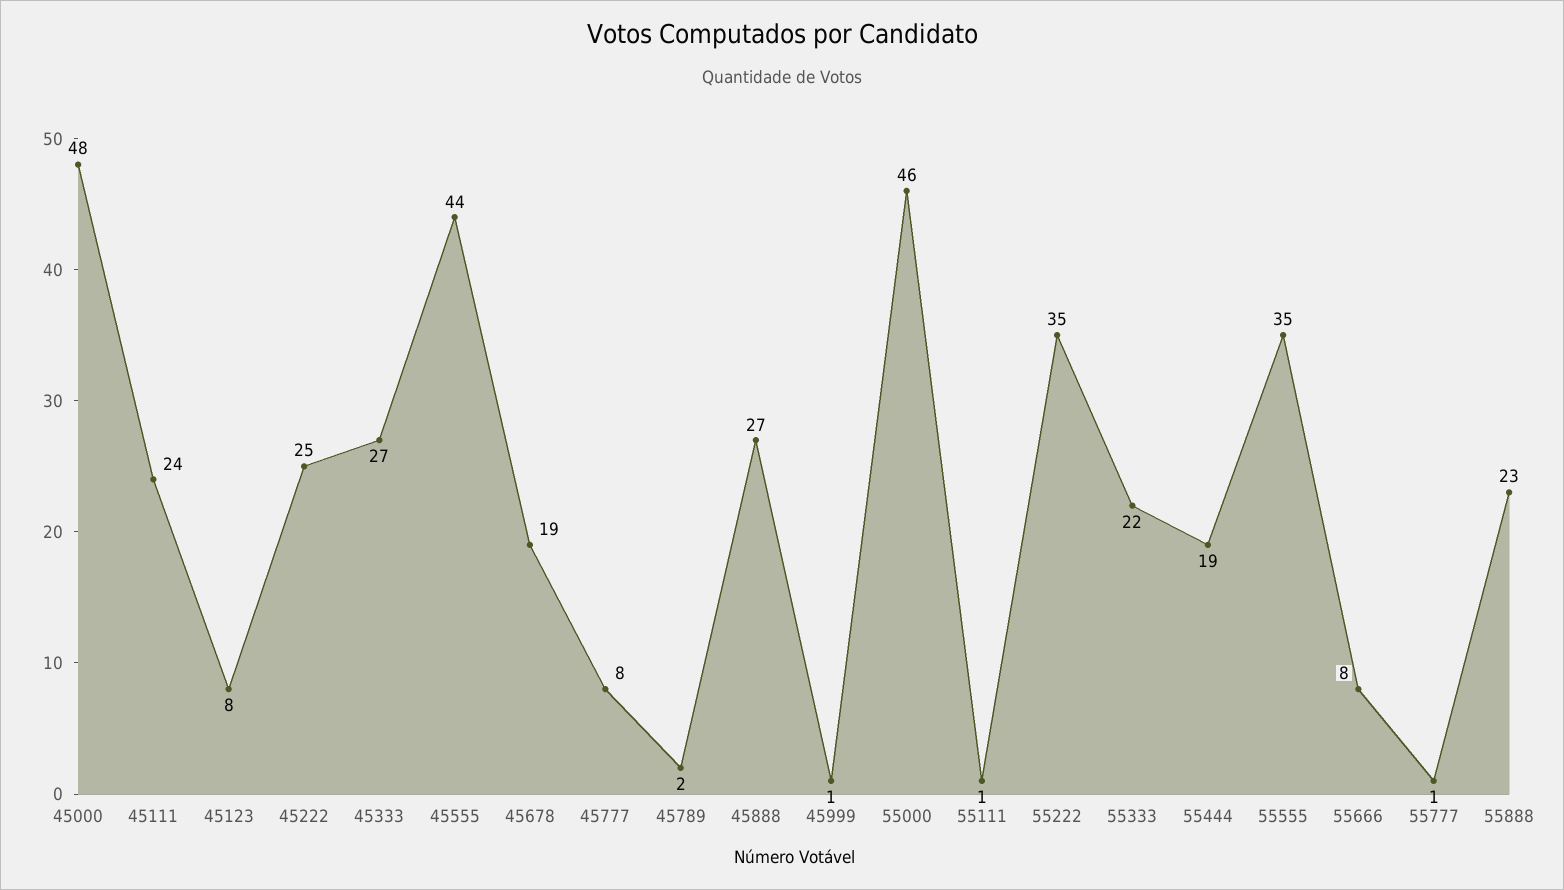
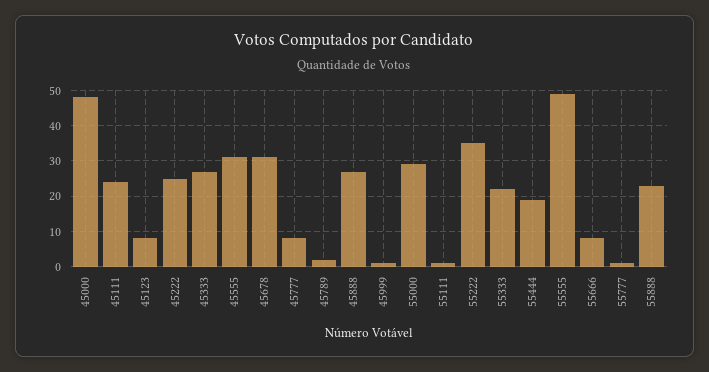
  {
    "45000": 48,
    "45111": 24,
    "45123": 8,
    "45222": 25,
    "45333": 27,
-   "45555": 44,
+   "45555": 30,
-   "45678": 19,
+   "45678": 30,
    "45777": 8,
    "45789": 2,
    "45888": 27,
    "45999": 1,
-   "55000": 46,
+   "55000": 30,
    "55111": 1,
    "55222": 35,
    "55333": 22,
    "55444": 19,
-   "55555": 35,
+   "55555": 50,
    "55666": 8,
    "55777": 1,
    "55888": 23
  }

